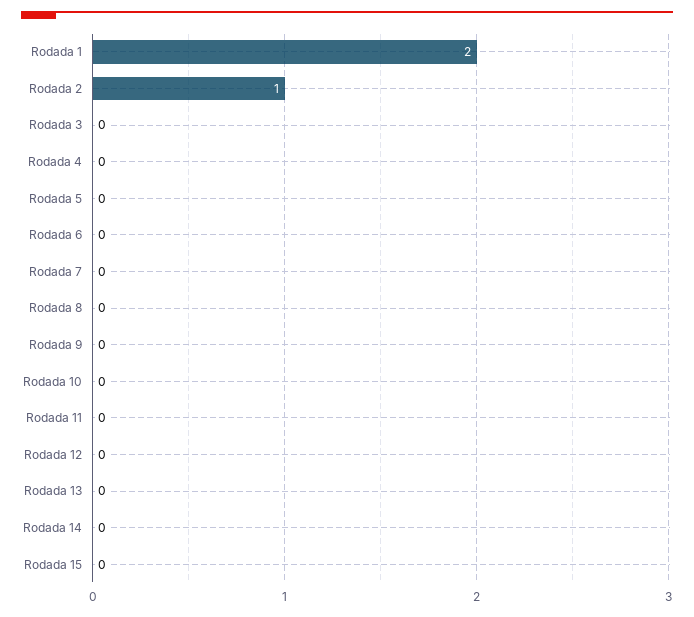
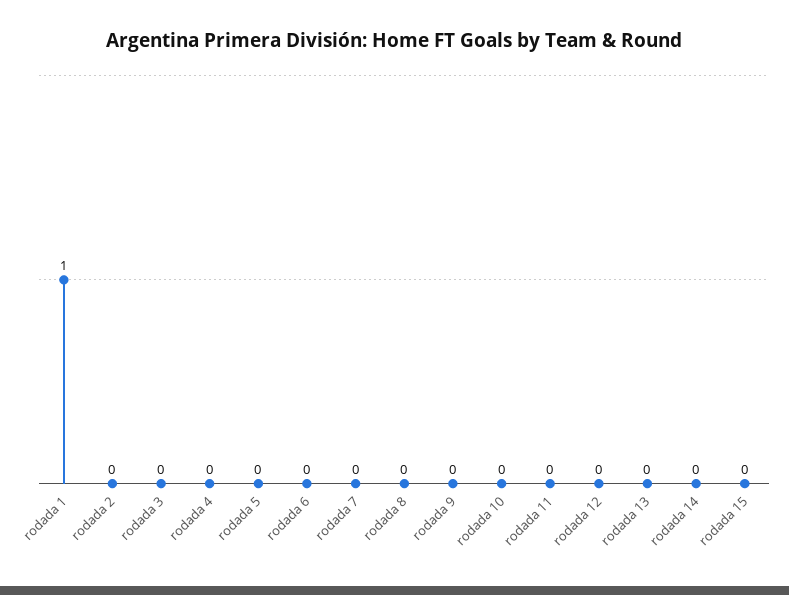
  {
-   "Rodada 1": 2,
+   "Rodada 1": 1,
-   "Rodada 2": 1,
+   "Rodada 2": 0,
    "Rodada 3": 0,
    "Rodada 4": 0,
    "Rodada 5": 0,
    "Rodada 6": 0,
    "Rodada 7": 0,
    "Rodada 8": 0,
    "Rodada 9": 0,
    "Rodada 10": 0,
    "Rodada 11": 0,
    "Rodada 12": 0,
    "Rodada 13": 0,
    "Rodada 14": 0,
    "Rodada 15": 0
  }

